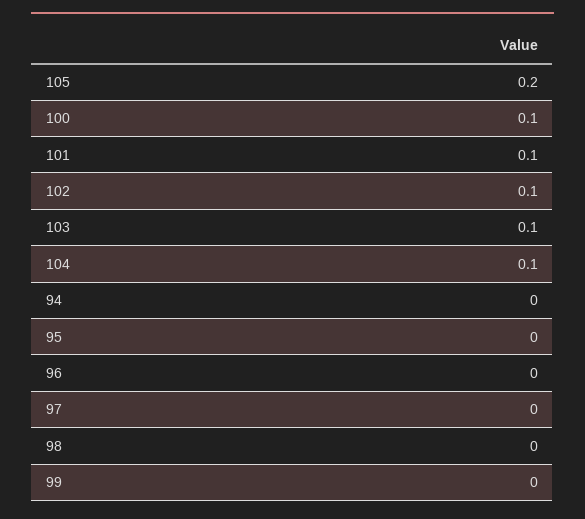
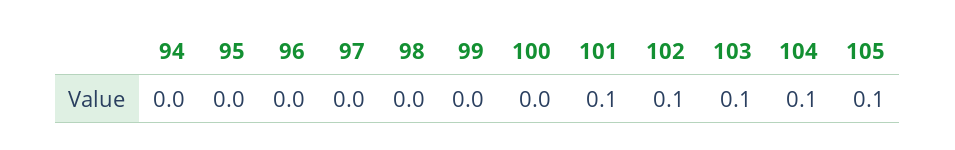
  {
-   "105": 0.2,
+   "105": 0.1,
-   "100": 0.1,
+   "100": 0,
    "101": 0.1,
    "102": 0.1,
    "103": 0.1,
    "104": 0.1,
    "94": 0,
    "95": 0,
    "96": 0,
    "97": 0,
    "98": 0,
    "99": 0
  }

